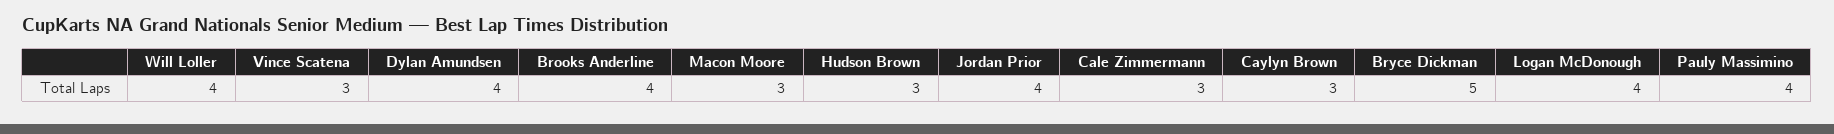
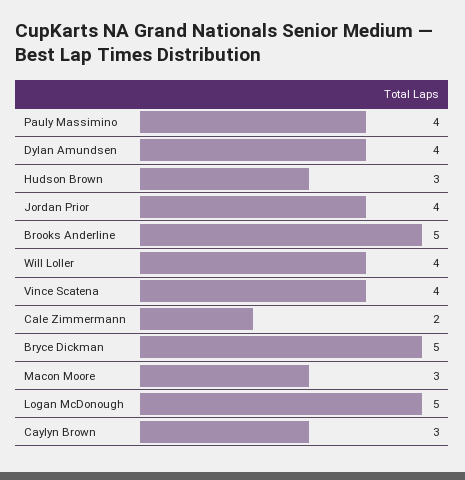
  {
    "Will Loller": 4,
-   "Vince Scatena": 3,
+   "Vince Scatena": 4,
    "Dylan Amundsen": 4,
-   "Brooks Anderline": 4,
+   "Brooks Anderline": 5,
    "Macon Moore": 3,
    "Hudson Brown": 3,
    "Jordan Prior": 4,
-   "Cale Zimmermann": 3,
+   "Cale Zimmermann": 2,
    "Caylyn Brown": 3,
    "Bryce Dickman": 5,
-   "Logan McDonough": 4,
+   "Logan McDonough": 5,
    "Pauly Massimino": 4
  }

